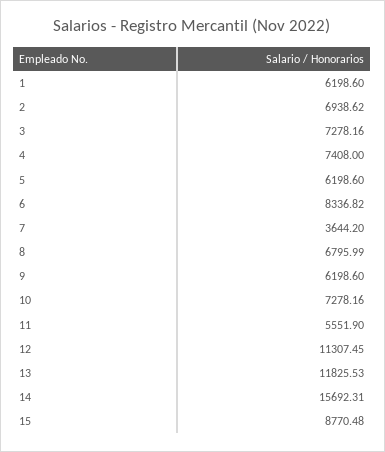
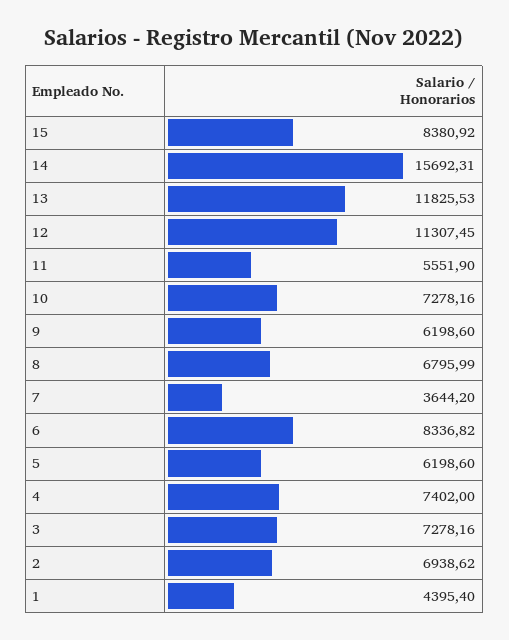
  {
-   "1": 6198.6,
+   "1": 4395.4,
    "2": 6938.62,
    "3": 7278.16,
-   "4": 7408,
+   "4": 7402,
    "5": 6198.6,
    "6": 8336.82,
    "7": 3644.2,
    "8": 6795.99,
    "9": 6198.6,
    "10": 7278.16,
    "11": 5551.9,
    "12": 11307.45,
    "13": 11825.53,
    "14": 15692.31,
-   "15": 8770.48
+   "15": 8380.92
  }

